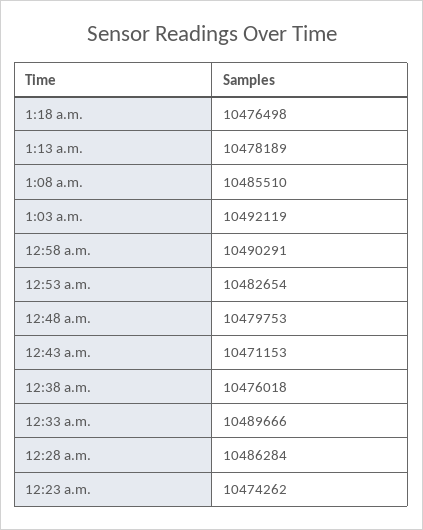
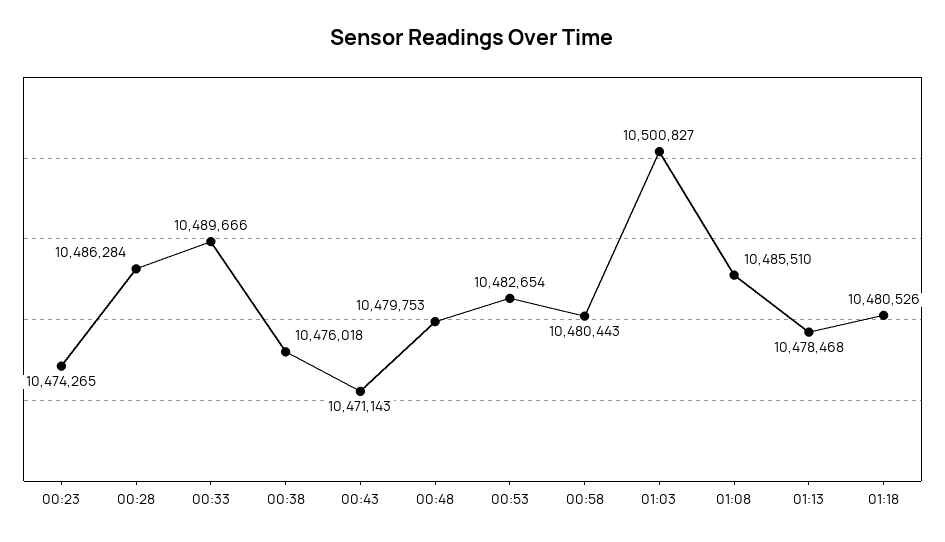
  {
-   "1:18 a.m.": 10476498,
+   "1:18 a.m.": 10480526,
-   "1:13 a.m.": 10478189,
+   "1:13 a.m.": 10478468,
    "1:08 a.m.": 10485510,
-   "1:03 a.m.": 10492119,
+   "1:03 a.m.": 10500827,
-   "12:58 a.m.": 10490291,
+   "12:58 a.m.": 10480443,
    "12:53 a.m.": 10482654,
    "12:48 a.m.": 10479753,
-   "12:43 a.m.": 10471153,
+   "12:43 a.m.": 10471143,
    "12:38 a.m.": 10476018,
    "12:33 a.m.": 10489666,
    "12:28 a.m.": 10486284,
-   "12:23 a.m.": 10474262
+   "12:23 a.m.": 10474265
  }

